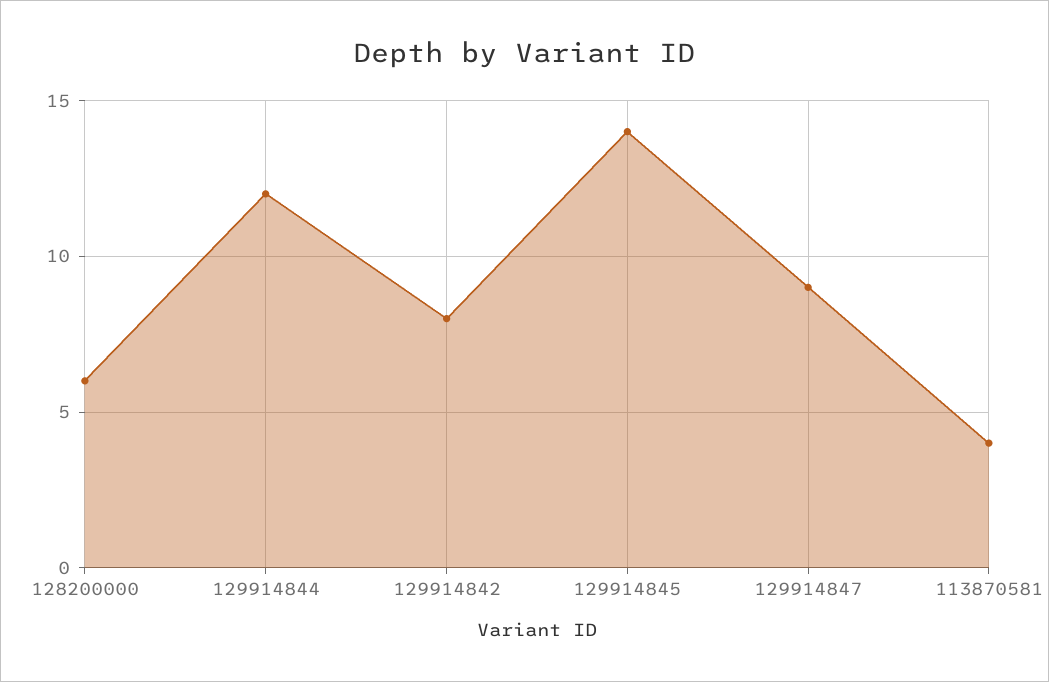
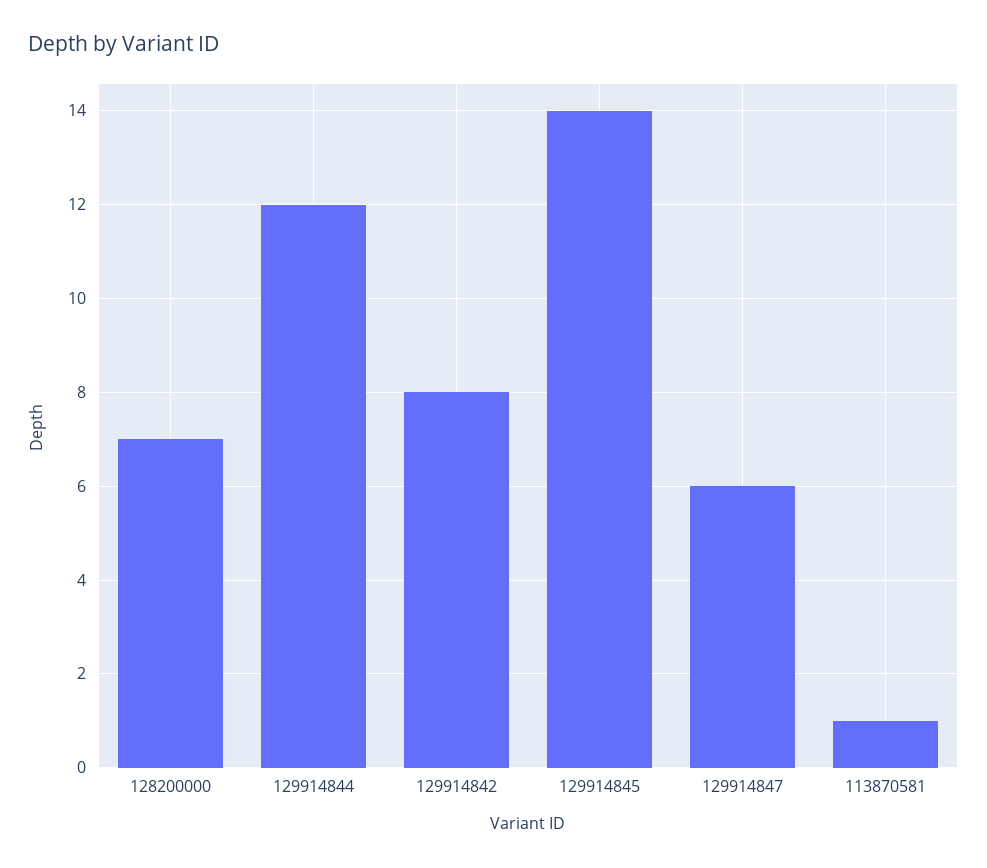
  {
-   "128200000": 6,
+   "128200000": 7,
    "129914844": 12,
    "129914842": 8,
    "129914845": 14,
-   "129914847": 9,
+   "129914847": 6,
-   "113870581": 4
+   "113870581": 1
  }

